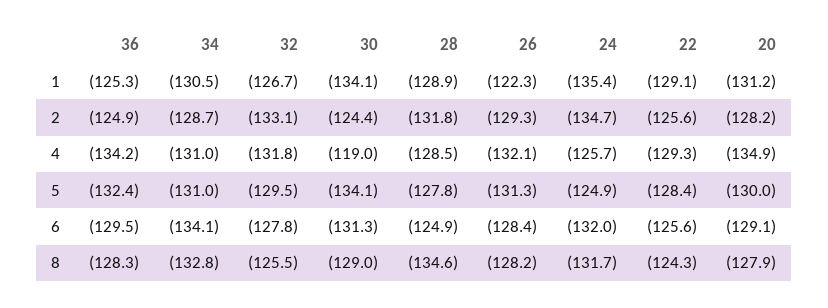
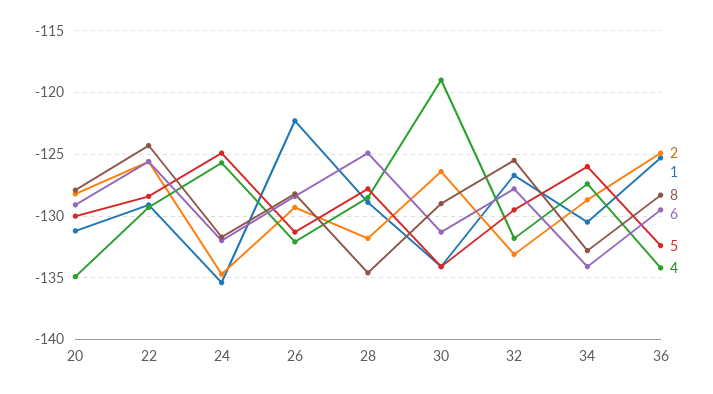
  {
    "1": {
      "36": -125.3,
      "34": -130.5,
      "32": -126.7,
      "30": -134.1,
      "28": -128.9,
      "26": -122.3,
      "24": -135.4,
      "22": -129.1,
      "20": -131.2
    },
    "2": {
      "36": -124.9,
      "34": -128.7,
      "32": -133.1,
-     "30": -124.4,
+     "30": -126.5,
      "28": -131.8,
      "26": -129.3,
      "24": -134.7,
      "22": -125.6,
      "20": -128.2
    },
    "4": {
      "36": -134.2,
-     "34": -131,
+     "34": -127.5,
      "32": -131.8,
      "30": -119,
      "28": -128.5,
      "26": -132.1,
      "24": -125.7,
      "22": -129.3,
      "20": -134.9
    },
    "5": {
      "36": -132.4,
-     "34": -131,
+     "34": -126,
      "32": -129.5,
      "30": -134.1,
      "28": -127.8,
      "26": -131.3,
      "24": -124.9,
      "22": -128.4,
      "20": -130
    },
    "6": {
      "36": -129.5,
      "34": -134.1,
      "32": -127.8,
      "30": -131.3,
      "28": -124.9,
      "26": -128.4,
      "24": -132,
      "22": -125.6,
      "20": -129.1
    },
    "8": {
      "36": -128.3,
      "34": -132.8,
      "32": -125.5,
      "30": -129,
      "28": -134.6,
      "26": -128.2,
      "24": -131.7,
      "22": -124.3,
      "20": -127.9
    }
  }

